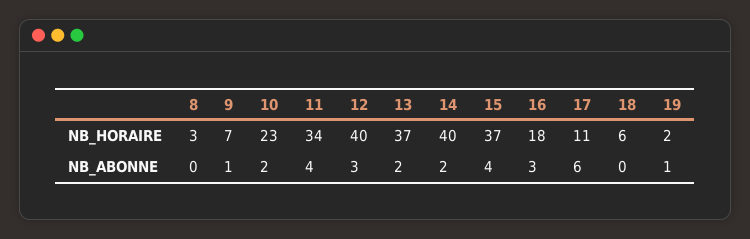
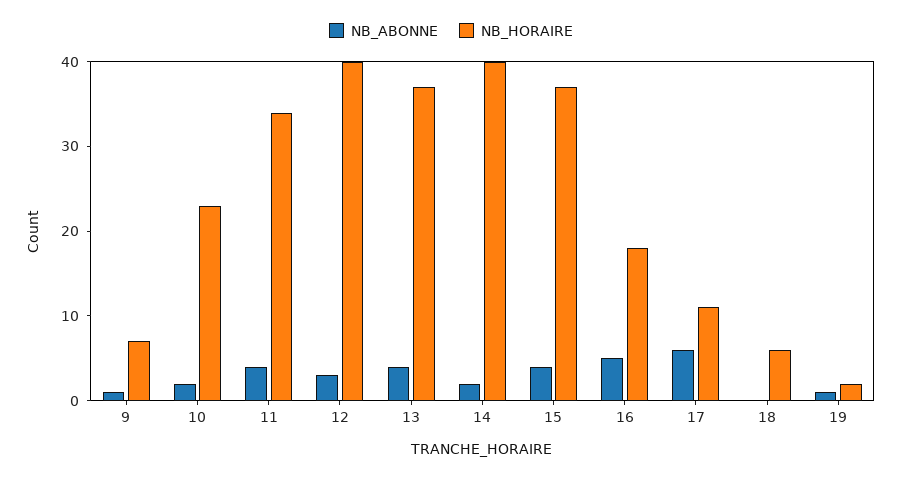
  {
    "NB_HORAIRE": {
-     "8": 3,
      "9": 7,
      "10": 23,
      "11": 34,
      "12": 40,
      "13": 37,
      "14": 40,
      "15": 37,
      "16": 18,
      "17": 11,
      "18": 6,
      "19": 2
    },
    "NB_ABONNE": {
-     "8": 0,
      "9": 1,
      "10": 2,
      "11": 4,
      "12": 3,
-     "13": 2,
+     "13": 4,
      "14": 2,
      "15": 4,
-     "16": 3,
+     "16": 5,
      "17": 6,
      "18": 0,
      "19": 1
    }
  }

